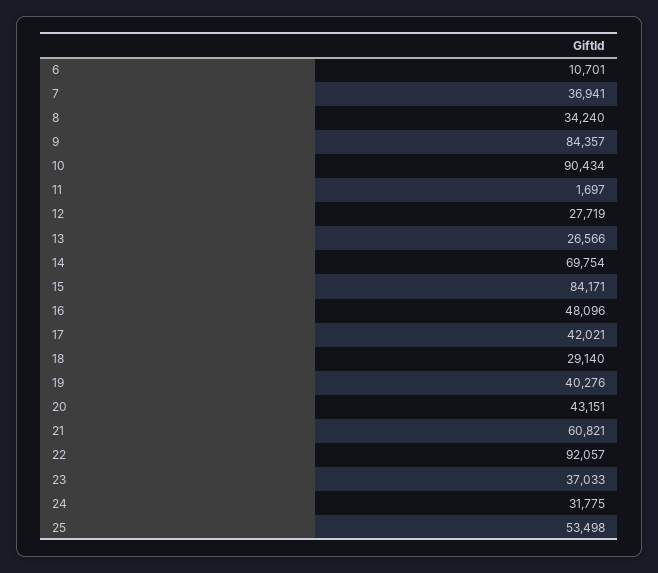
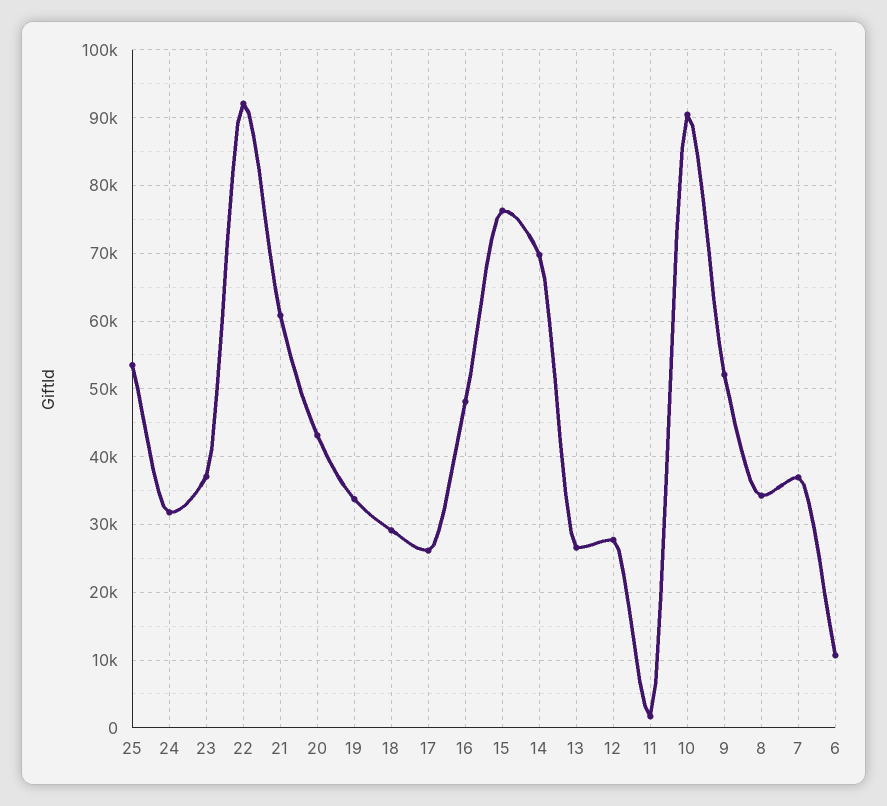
  {
    "6": 10701,
    "7": 36941,
    "8": 34240,
-   "9": 84357,
+   "9": 52000,
    "10": 90434,
    "11": 1697,
    "12": 27719,
    "13": 26566,
    "14": 69754,
-   "15": 84171,
+   "15": 76000,
    "16": 48096,
-   "17": 42021,
+   "17": 26000,
    "18": 29140,
-   "19": 40276,
+   "19": 34000,
    "20": 43151,
    "21": 60821,
    "22": 92057,
    "23": 37033,
    "24": 31775,
    "25": 53498
  }

